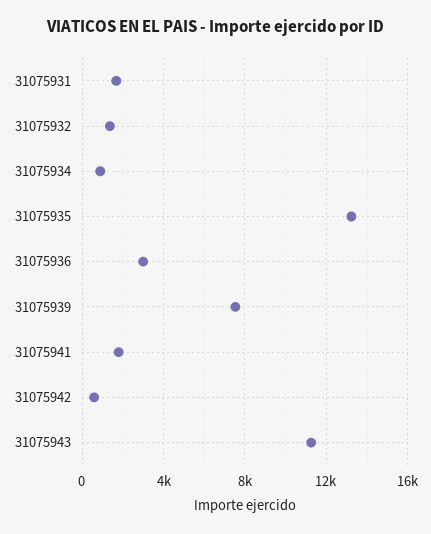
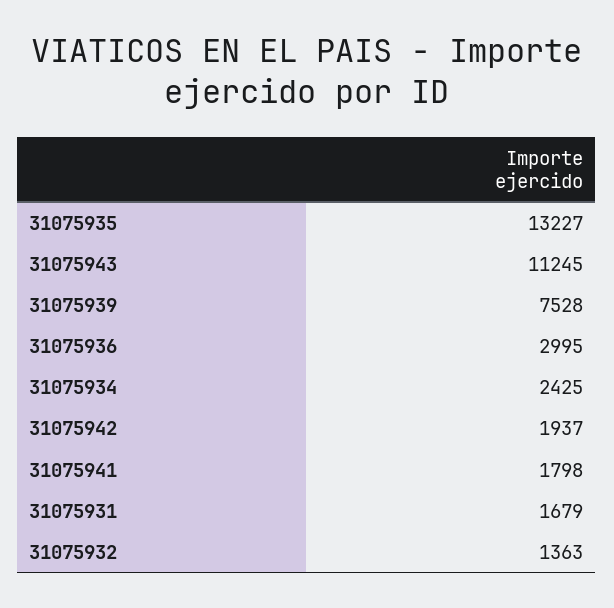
  {
    "31075931": 1679,
    "31075932": 1363,
-   "31075934": 1000,
+   "31075934": 2425,
    "31075935": 13227,
    "31075936": 2995,
    "31075939": 7528,
    "31075941": 1798,
-   "31075942": 500,
+   "31075942": 1937,
    "31075943": 11245
  }

